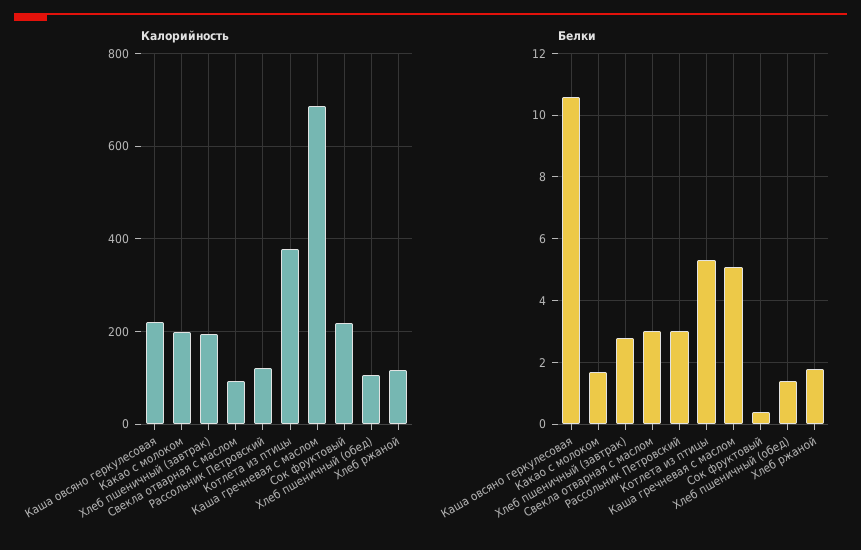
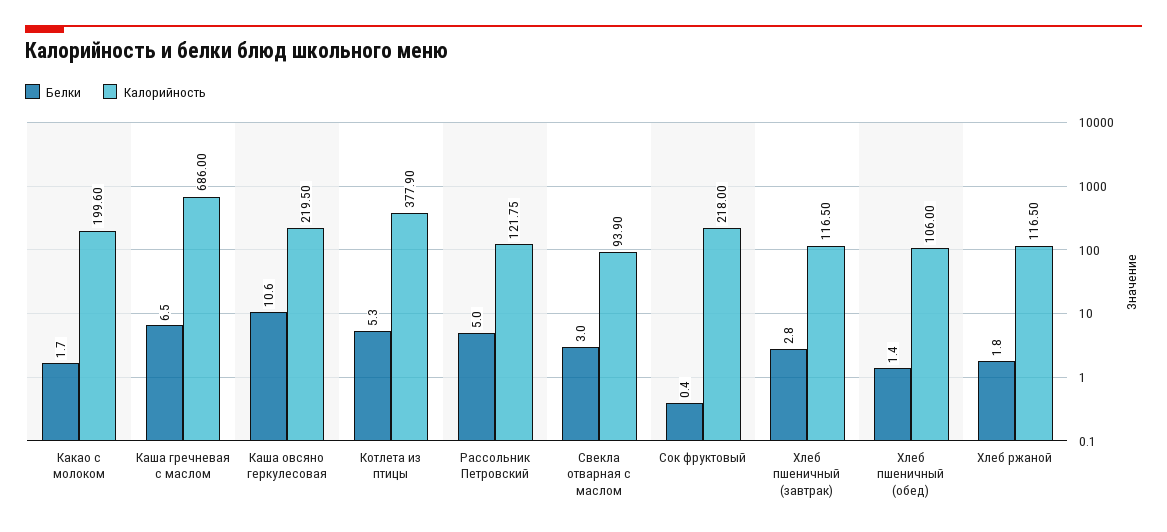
  {
    "Калорийность": {
      "Каша овсяно геркулесовая": 219.5,
      "Какао с молоком": 199.6,
-     "Хлеб пшеничный (завтрак)": 200,
+     "Хлеб пшеничный (завтрак)": 116.5,
      "Свекла отварная с маслом": 93.9,
      "Рассольник Петровский": 121.75,
      "Котлета из птицы": 377.9,
      "Каша гречневая с маслом": 686,
      "Сок фруктовый": 218,
      "Хлеб пшеничный (обед)": 106,
      "Хлеб ржаной": 116.5
    },
    "Белки": {
      "Каша овсяно геркулесовая": 10.6,
      "Какао с молоком": 1.7,
      "Хлеб пшеничный (завтрак)": 2.8,
      "Свекла отварная с маслом": 3,
-     "Рассольник Петровский": 3,
+     "Рассольник Петровский": 5,
      "Котлета из птицы": 5.3,
-     "Каша гречневая с маслом": 5,
+     "Каша гречневая с маслом": 6.5,
      "Сок фруктовый": 0.4,
      "Хлеб пшеничный (обед)": 1.4,
      "Хлеб ржаной": 1.8
    }
  }

